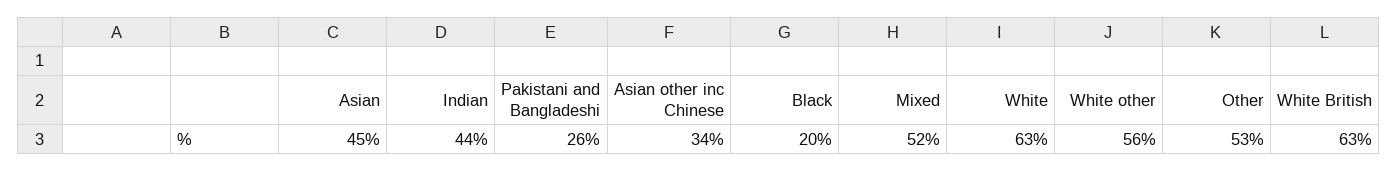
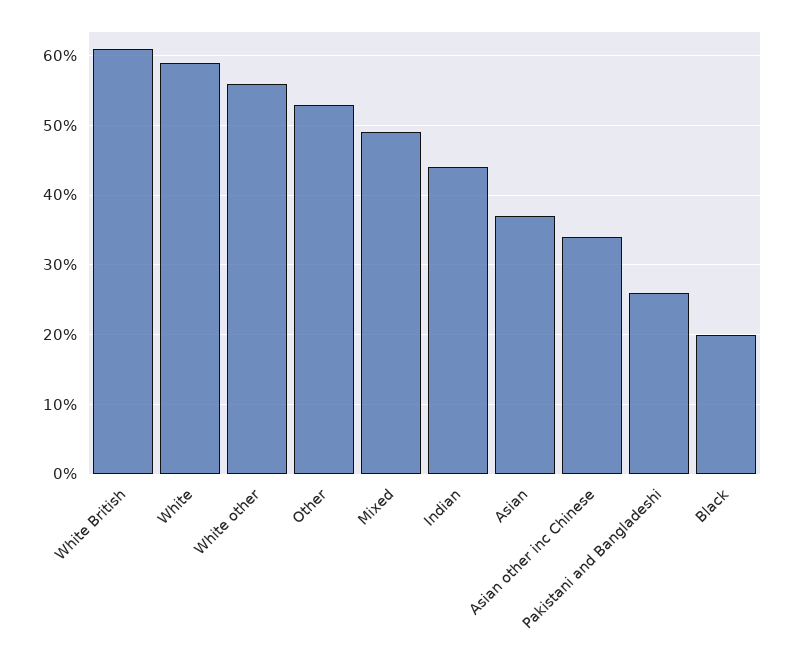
  {
-   "Asian": 45,
+   "Asian": 37,
    "Indian": 44,
    "Pakistani and Bangladeshi": 26,
    "Asian other inc Chinese": 34,
    "Black": 20,
-   "Mixed": 52,
+   "Mixed": 49,
-   "White": 63,
+   "White": 59,
    "White other": 56,
    "Other": 53,
-   "White British": 63
+   "White British": 61
  }

